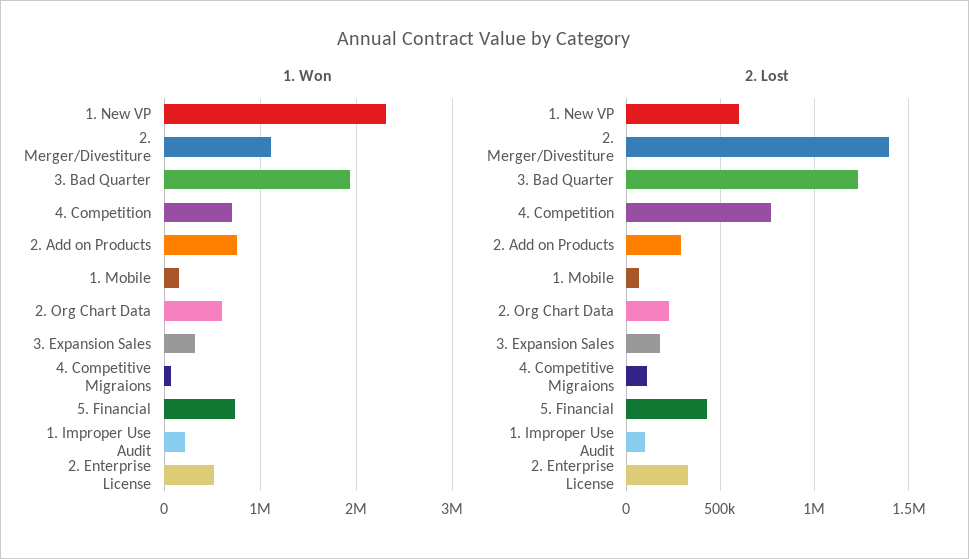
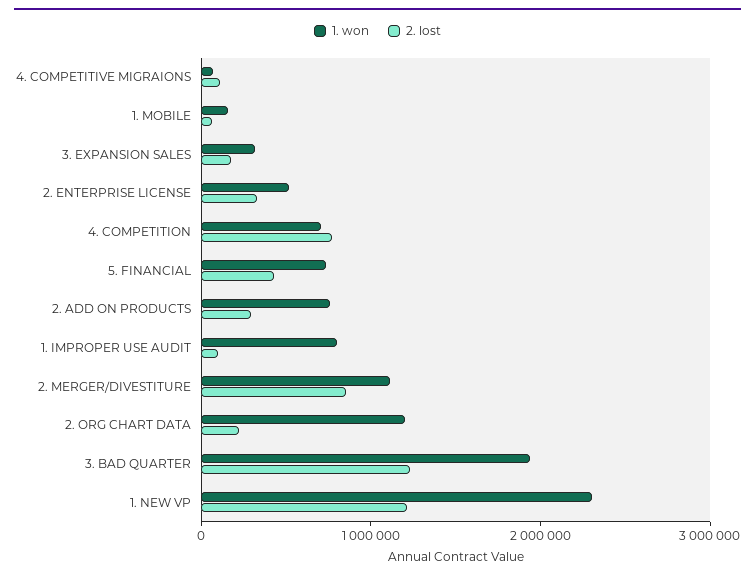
  {
    "1. Won": {
      "1. New VP": 2300000,
      "2. Merger/Divestiture": 1100000,
      "3. Bad Quarter": 1900000,
      "4. Competition": 700000,
      "2. Add on Products": 800000,
      "1. Mobile": 200000,
-     "2. Org Chart Data": 600000,
+     "2. Org Chart Data": 1200000,
      "3. Expansion Sales": 300000,
      "4. Competitive Migraions": 100000,
      "5. Financial": 700000,
-     "1. Improper Use Audit": 200000,
+     "1. Improper Use Audit": 800000,
      "2. Enterprise License": 500000
    },
    "2. Lost": {
-     "1. New VP": 600000,
+     "1. New VP": 1200000,
-     "2. Merger/Divestiture": 1400000,
+     "2. Merger/Divestiture": 800000,
      "3. Bad Quarter": 1250000,
      "4. Competition": 750000,
      "2. Add on Products": 300000,
      "1. Mobile": 50000,
      "2. Org Chart Data": 250000,
      "3. Expansion Sales": 200000,
      "4. Competitive Migraions": 100000,
      "5. Financial": 450000,
      "1. Improper Use Audit": 100000,
      "2. Enterprise License": 350000
    }
  }

